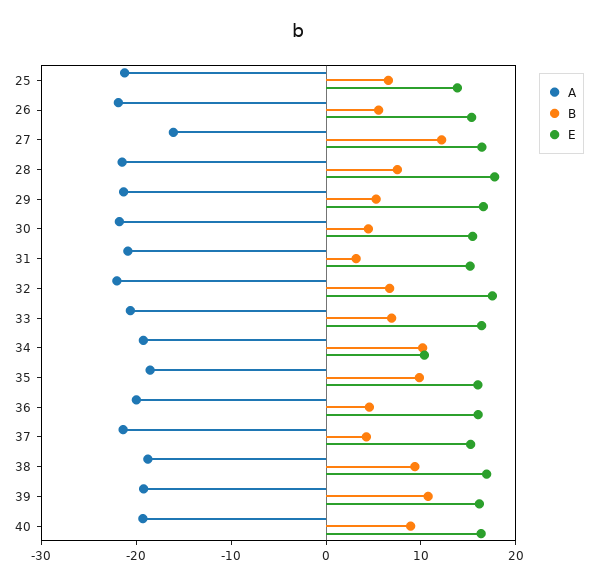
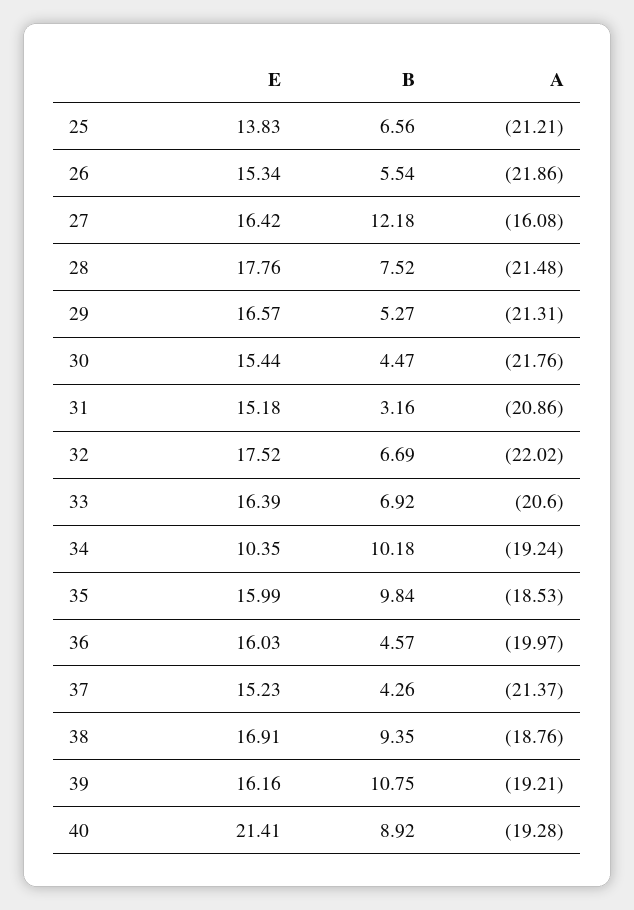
  {
    "A": {
      "25": -21.21,
      "26": -21.86,
      "27": -16.08,
      "28": -21.48,
      "29": -21.31,
      "30": -21.76,
      "31": -20.86,
      "32": -22.02,
      "33": -20.6,
      "34": -19.24,
      "35": -18.53,
      "36": -19.97,
      "37": -21.37,
      "38": -18.76,
      "39": -19.21,
      "40": -19.28
    },
    "B": {
      "25": 6.56,
      "26": 5.54,
      "27": 12.18,
      "28": 7.52,
      "29": 5.27,
      "30": 4.47,
      "31": 3.16,
      "32": 6.69,
      "33": 6.92,
      "34": 10.18,
      "35": 9.84,
      "36": 4.57,
      "37": 4.26,
      "38": 9.35,
      "39": 10.75,
      "40": 8.92
    },
    "E": {
      "25": 13.83,
      "26": 15.34,
      "27": 16.42,
      "28": 17.76,
      "29": 16.57,
      "30": 15.44,
      "31": 15.18,
      "32": 17.52,
      "33": 16.39,
      "34": 10.35,
      "35": 15.99,
      "36": 16.03,
      "37": 15.23,
      "38": 16.91,
      "39": 16.16,
-     "40": 16
+     "40": 21.41
    }
  }

